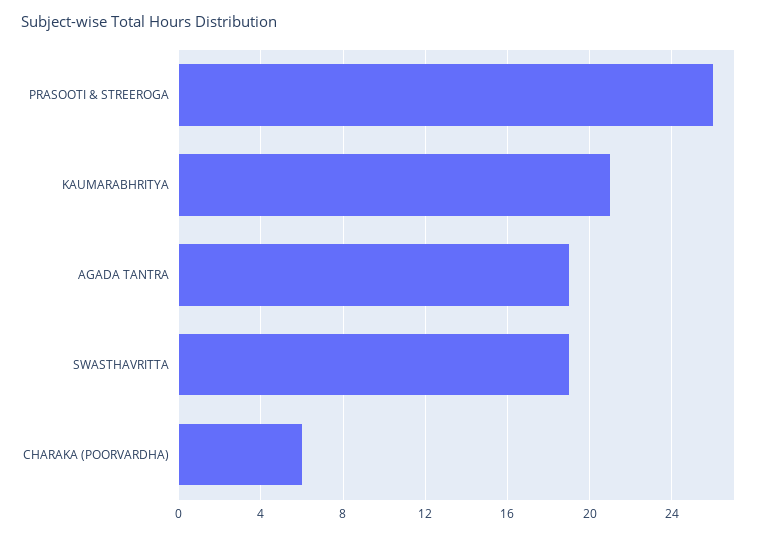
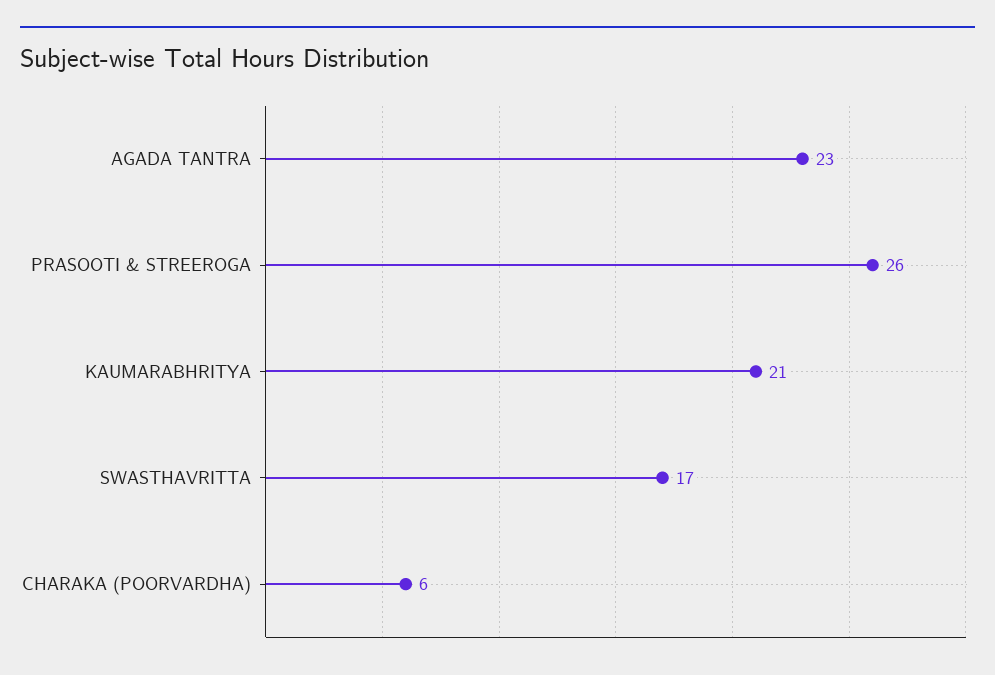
  {
    "PRASOOTI & STREEROGA": 26,
    "KAUMARABHRITYA": 21,
-   "AGADA TANTRA": 19,
+   "AGADA TANTRA": 23,
-   "SWASTHAVRITTA": 19,
+   "SWASTHAVRITTA": 17,
    "CHARAKA (POORVARDHA)": 6
  }

